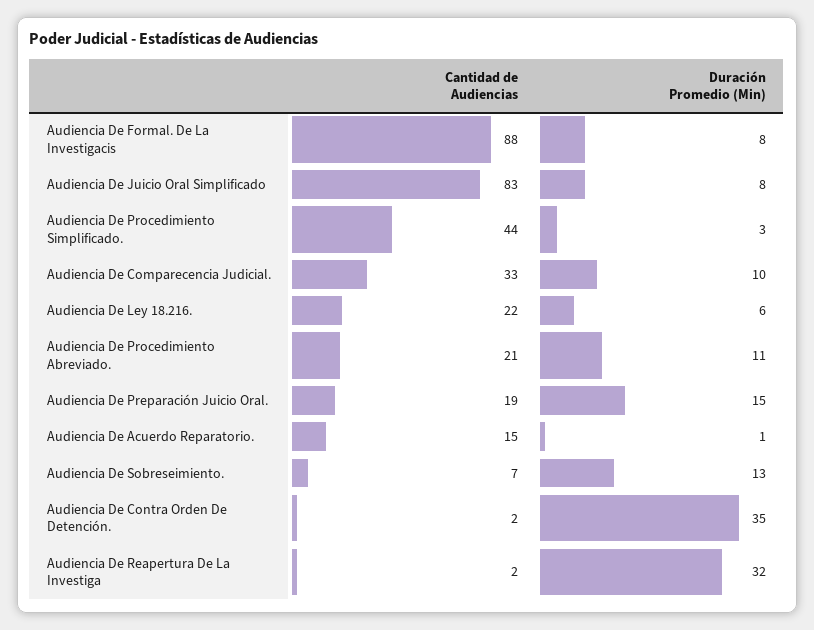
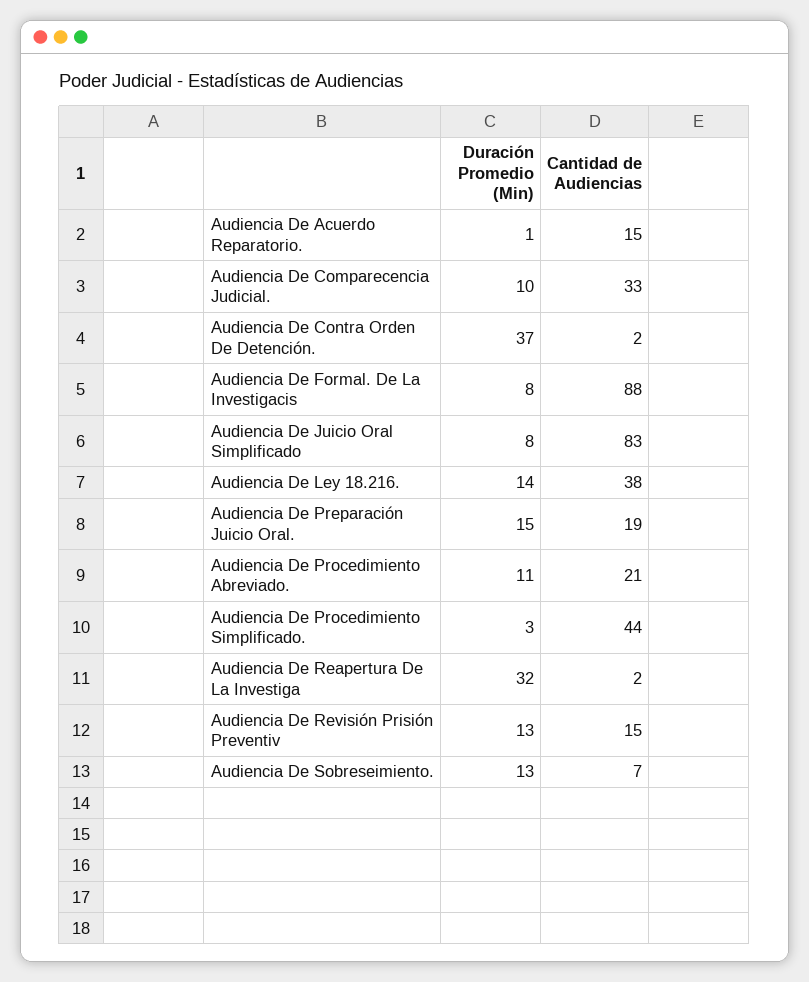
  {
    "Cantidad de Audiencias": {
      "Audiencia De Formal. De La Investigacis": 88,
      "Audiencia De Juicio Oral Simplificado": 83,
      "Audiencia De Procedimiento Simplificado.": 44,
      "Audiencia De Comparecencia Judicial.": 33,
-     "Audiencia De Ley 18.216.": 22,
+     "Audiencia De Ley 18.216.": 38,
      "Audiencia De Procedimiento Abreviado.": 21,
      "Audiencia De Preparación Juicio Oral.": 19,
      "Audiencia De Acuerdo Reparatorio.": 15,
      "Audiencia De Sobreseimiento.": 7,
      "Audiencia De Contra Orden De Detención.": 2,
-     "Audiencia De Reapertura De La Investiga": 2
+     "Audiencia De Reapertura De La Investiga": 2,
+     "Audiencia De Revisión Prisión Preventiv": 15
    },
    "Duración Promedio (Min)": {
      "Audiencia De Formal. De La Investigacis": 8,
      "Audiencia De Juicio Oral Simplificado": 8,
      "Audiencia De Procedimiento Simplificado.": 3,
      "Audiencia De Comparecencia Judicial.": 10,
-     "Audiencia De Ley 18.216.": 6,
+     "Audiencia De Ley 18.216.": 14,
      "Audiencia De Procedimiento Abreviado.": 11,
      "Audiencia De Preparación Juicio Oral.": 15,
      "Audiencia De Acuerdo Reparatorio.": 1,
      "Audiencia De Sobreseimiento.": 13,
-     "Audiencia De Contra Orden De Detención.": 35,
+     "Audiencia De Contra Orden De Detención.": 37,
-     "Audiencia De Reapertura De La Investiga": 32
+     "Audiencia De Reapertura De La Investiga": 32,
+     "Audiencia De Revisión Prisión Preventiv": 13
    }
  }

